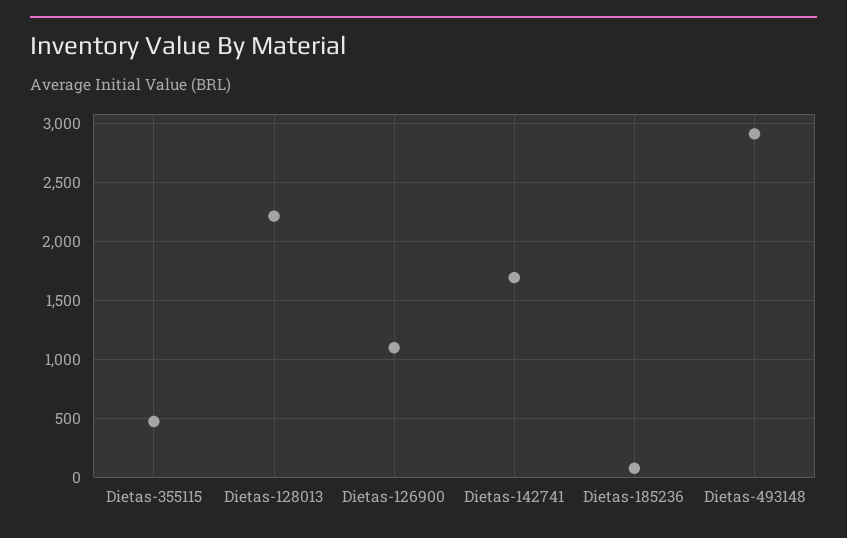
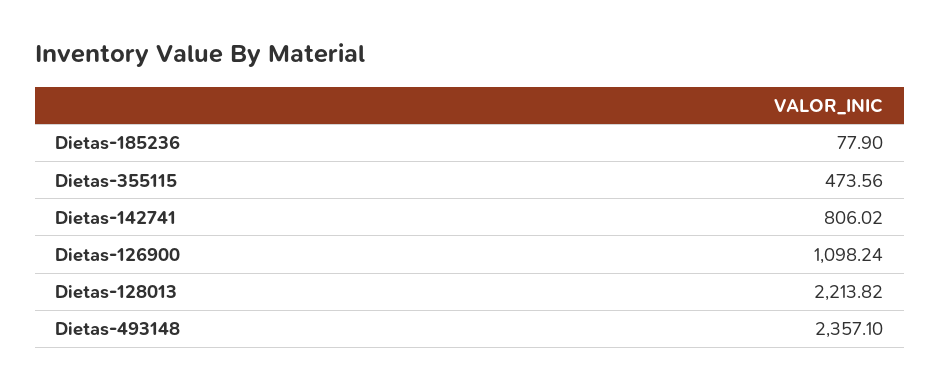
  {
    "Dietas-355115": 473.56,
    "Dietas-128013": 2213.82,
    "Dietas-126900": 1098.24,
-   "Dietas-142741": 1700,
+   "Dietas-142741": 806.02,
    "Dietas-185236": 77.9,
-   "Dietas-493148": 2900
+   "Dietas-493148": 2357.1
  }

